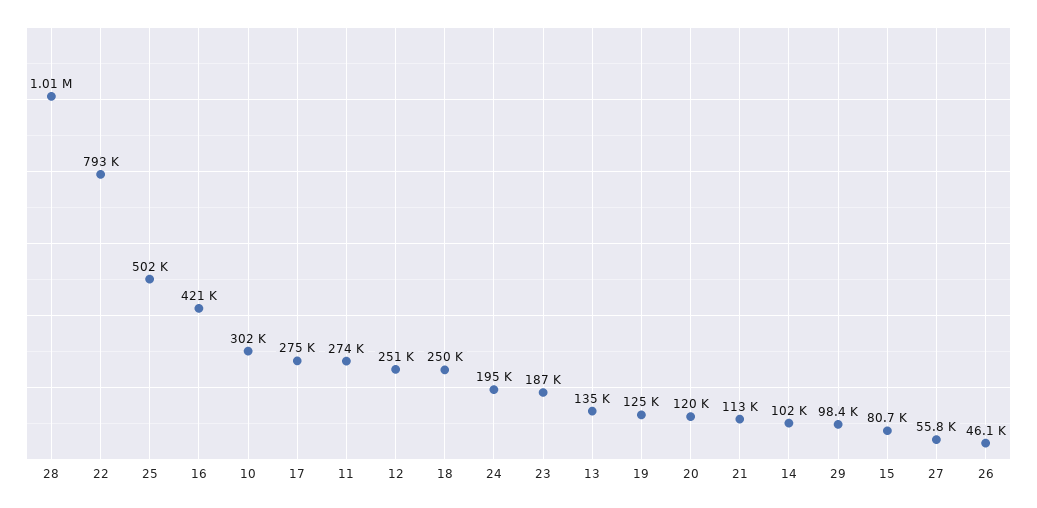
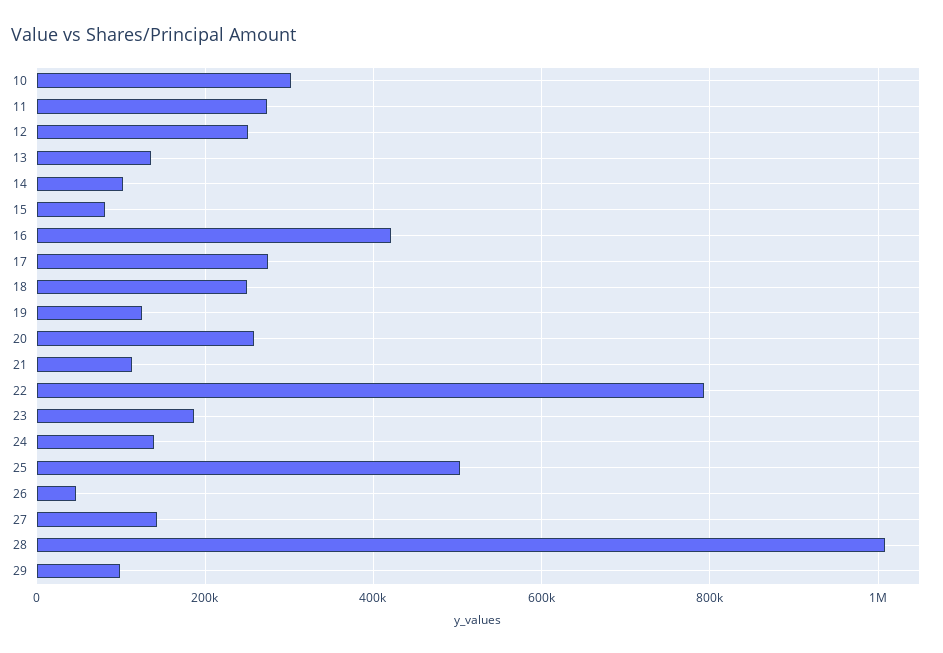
  {
    "28": 1010000,
    "22": 793000,
    "25": 502000,
    "16": 421000,
    "10": 302000,
    "17": 275000,
    "11": 274000,
    "12": 251000,
    "18": 250000,
-   "24": 195000,
+   "24": 140000,
    "23": 187000,
    "13": 135000,
    "19": 125000,
-   "20": 120000,
+   "20": 260000,
    "21": 113000,
    "14": 102000,
    "29": 98400,
    "15": 80700,
-   "27": 55800,
+   "27": 140000,
    "26": 46100
  }

